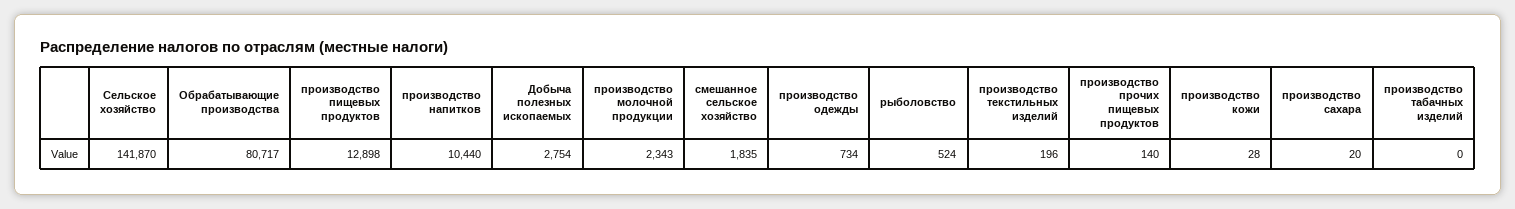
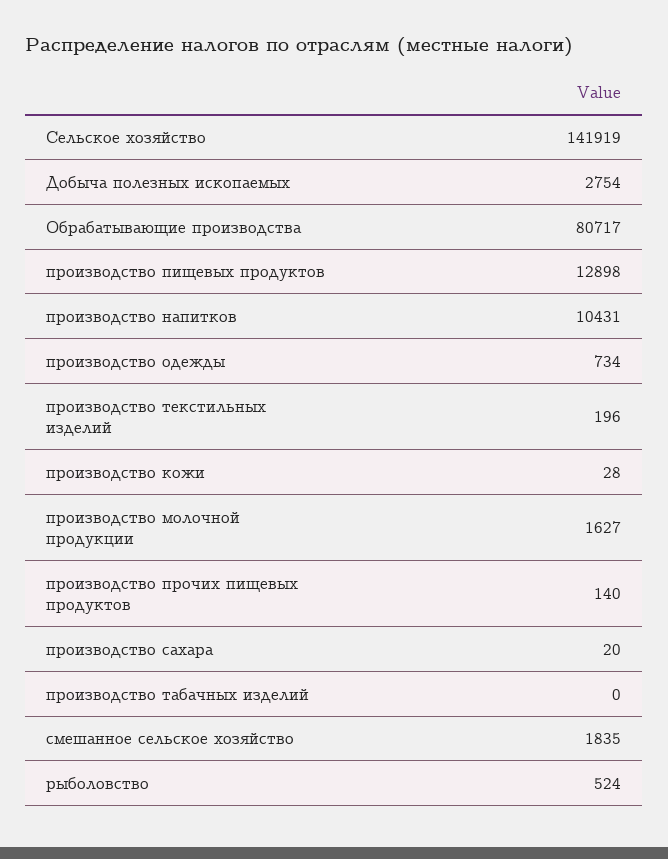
  {
-   "Сельское хозяйство": 141870,
+   "Сельское хозяйство": 141919,
    "Обрабатывающие производства": 80717,
    "производство пищевых продуктов": 12898,
-   "производство напитков": 10440,
+   "производство напитков": 10431,
    "Добыча полезных ископаемых": 2754,
-   "производство молочной продукции": 2343,
+   "производство молочной продукции": 1627,
    "смешанное сельское хозяйство": 1835,
    "производство одежды": 734,
    "рыболовство": 524,
    "производство текстильных изделий": 196,
    "производство прочих пищевых продуктов": 140,
    "производство кожи": 28,
    "производство сахара": 20,
    "производство табачных изделий": 0
  }

